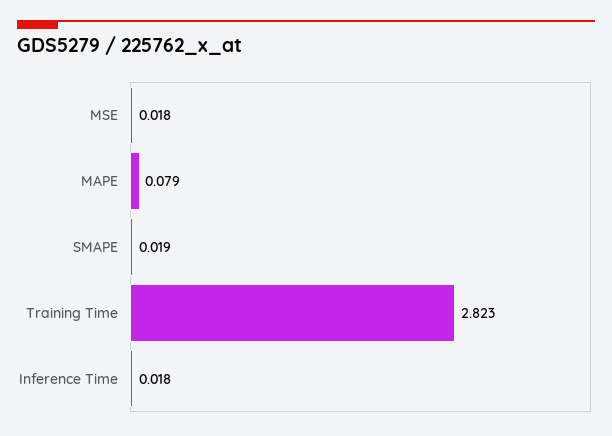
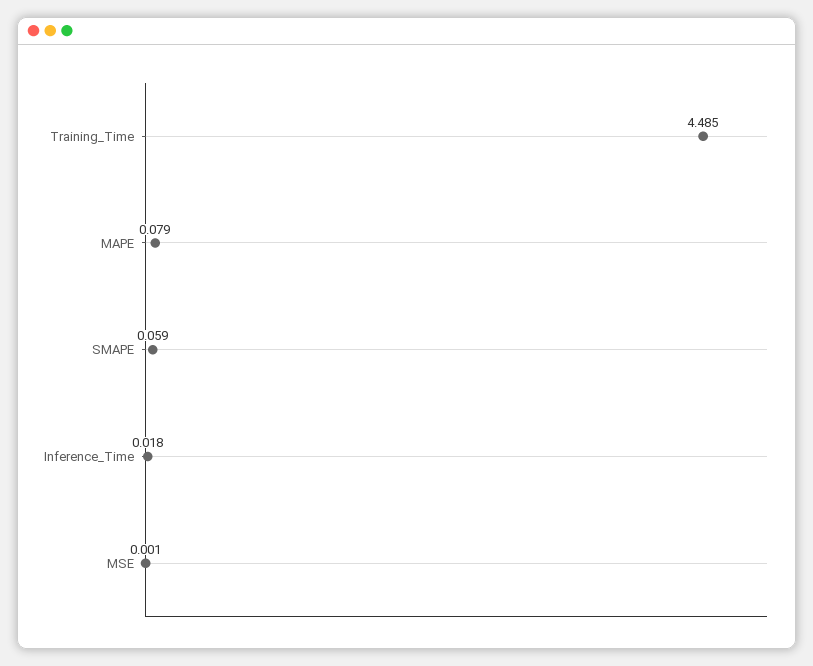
  {
-   "MSE": 0.018,
+   "MSE": 0.001,
    "MAPE": 0.079,
-   "SMAPE": 0.019,
+   "SMAPE": 0.059,
-   "Training Time": 2.823,
+   "Training Time": 4.485,
    "Inference Time": 0.018
  }

